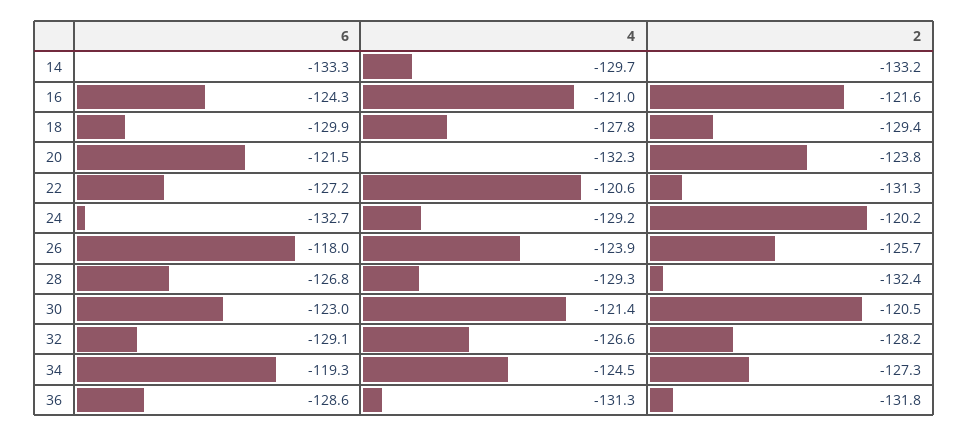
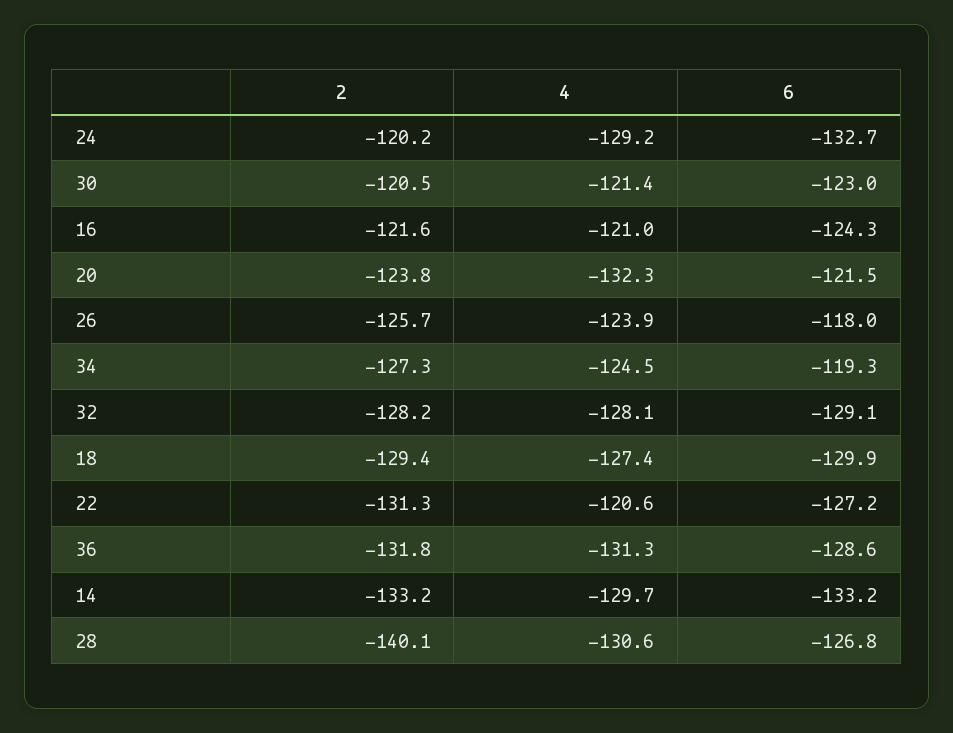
  {
    "6": {
-     "14": -133.3,
+     "14": -133.2,
      "16": -124.3,
      "18": -129.9,
      "20": -121.5,
      "22": -127.2,
      "24": -132.7,
      "26": -118,
      "28": -126.8,
      "30": -123,
      "32": -129.1,
      "34": -119.3,
      "36": -128.6
    },
    "4": {
      "14": -129.7,
      "16": -121,
-     "18": -127.8,
+     "18": -127.4,
      "20": -132.3,
      "22": -120.6,
      "24": -129.2,
      "26": -123.9,
-     "28": -129.3,
+     "28": -130.6,
      "30": -121.4,
-     "32": -126.6,
+     "32": -128.1,
      "34": -124.5,
      "36": -131.3
    },
    "2": {
      "14": -133.2,
      "16": -121.6,
      "18": -129.4,
      "20": -123.8,
      "22": -131.3,
      "24": -120.2,
      "26": -125.7,
-     "28": -132.4,
+     "28": -140.1,
      "30": -120.5,
      "32": -128.2,
      "34": -127.3,
      "36": -131.8
    }
  }

